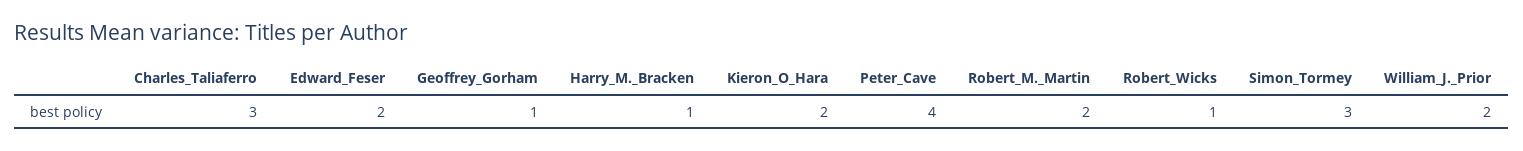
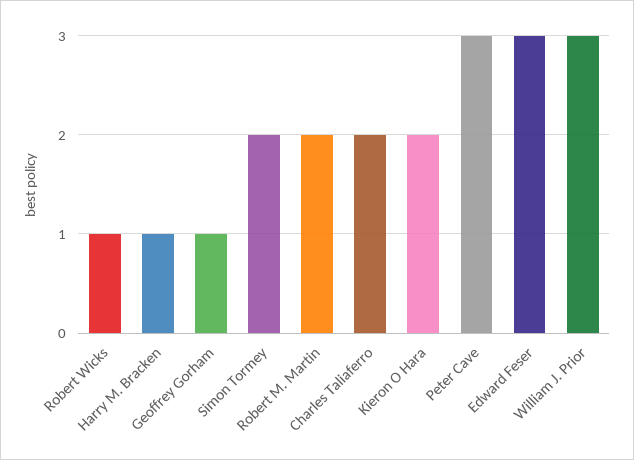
  {
-   "Charles_Taliaferro": 3,
+   "Charles_Taliaferro": 2,
-   "Edward_Feser": 2,
+   "Edward_Feser": 3,
    "Geoffrey_Gorham": 1,
    "Harry_M._Bracken": 1,
    "Kieron_O_Hara": 2,
-   "Peter_Cave": 4,
+   "Peter_Cave": 3,
    "Robert_M._Martin": 2,
    "Robert_Wicks": 1,
-   "Simon_Tormey": 3,
+   "Simon_Tormey": 2,
-   "William_J._Prior": 2
+   "William_J._Prior": 3
  }

